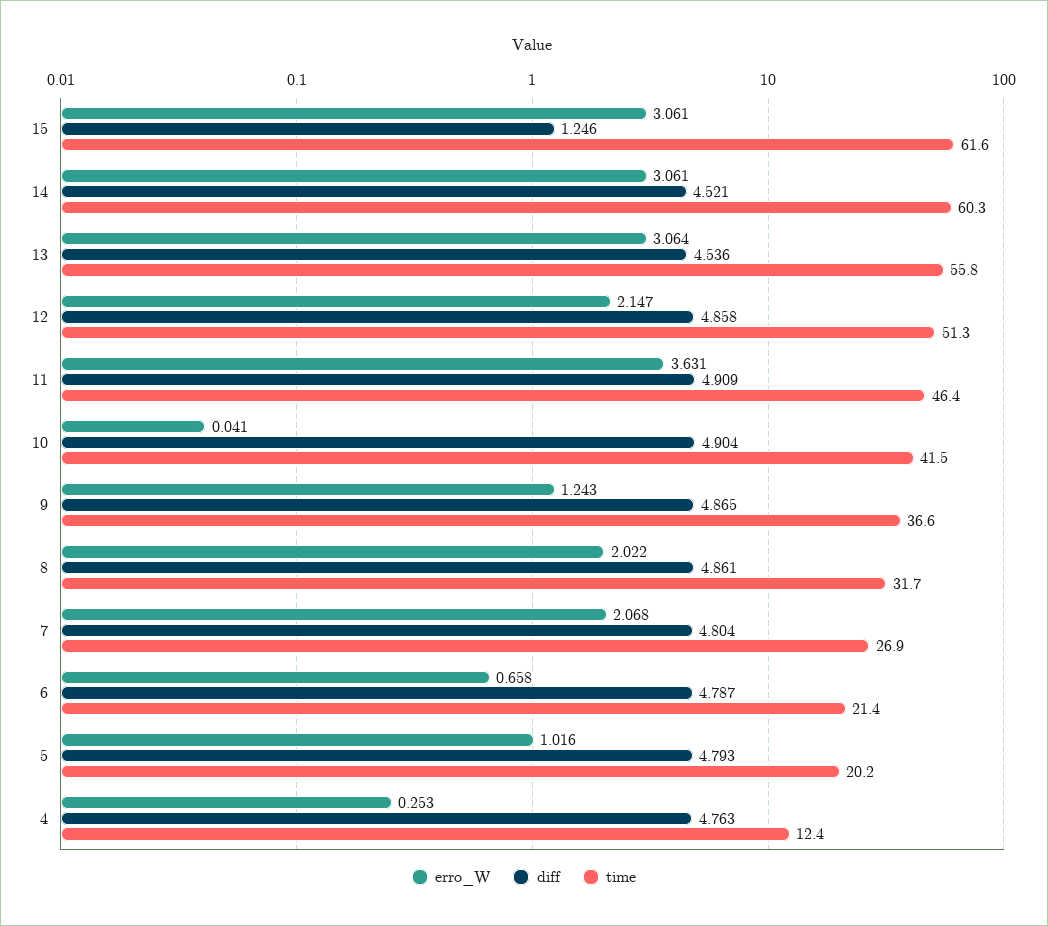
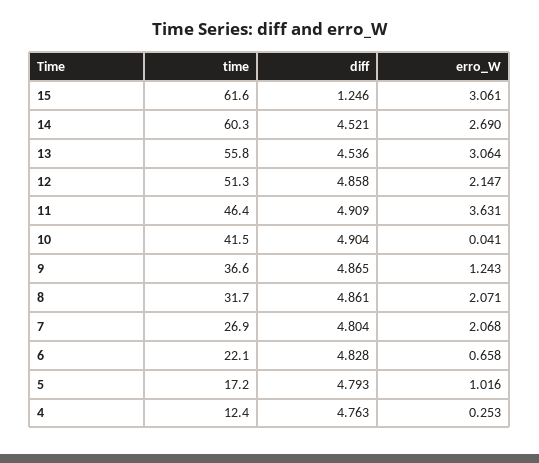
  {
    "erro_W": {
      "15": 3.061,
-     "14": 3.061,
+     "14": 2.69,
      "13": 3.064,
      "12": 2.147,
      "11": 3.631,
      "10": 0.041,
      "9": 1.243,
-     "8": 2.022,
+     "8": 2.071,
      "7": 2.068,
      "6": 0.658,
      "5": 1.016,
      "4": 0.253
    },
    "diff": {
      "15": 1.246,
      "14": 4.521,
      "13": 4.536,
      "12": 4.858,
      "11": 4.909,
      "10": 4.904,
      "9": 4.865,
      "8": 4.861,
      "7": 4.804,
-     "6": 4.787,
+     "6": 4.828,
      "5": 4.793,
      "4": 4.763
    },
    "time": {
      "15": 61.6,
      "14": 60.3,
      "13": 55.8,
      "12": 51.3,
      "11": 46.4,
      "10": 41.5,
      "9": 36.6,
      "8": 31.7,
      "7": 26.9,
-     "6": 21.4,
+     "6": 22.1,
-     "5": 20.2,
+     "5": 17.2,
      "4": 12.4
    }
  }

